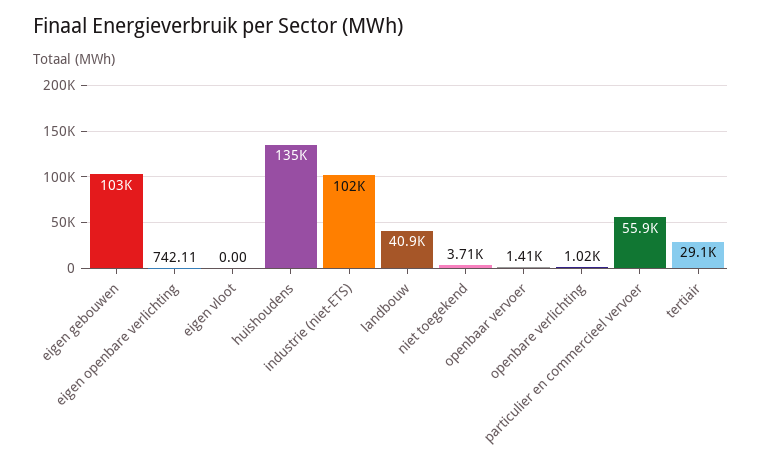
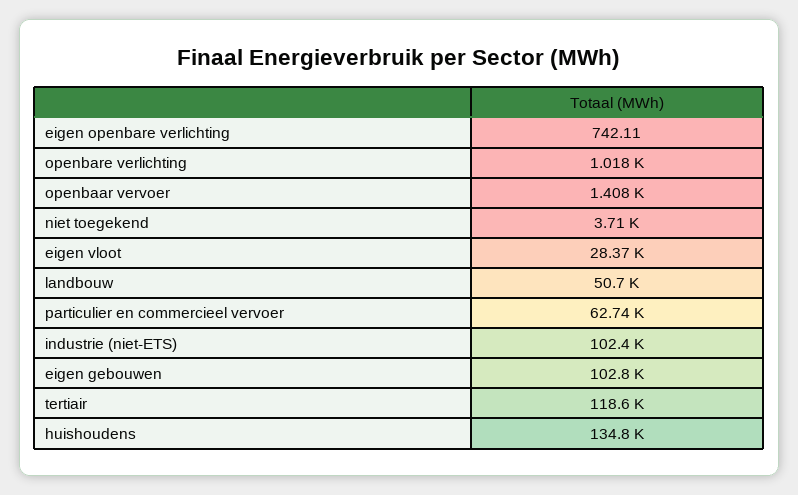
  {
    "eigen gebouwen": 102800,
    "eigen openbare verlichting": 742.11,
-   "eigen vloot": 0,
+   "eigen vloot": 28370,
    "huishoudens": 134800,
    "industrie (niet-ETS)": 102400,
-   "landbouw": 40900,
+   "landbouw": 50700,
    "niet toegekend": 3710,
    "openbaar vervoer": 1408,
    "openbare verlichting": 1018,
-   "particulier en commercieel vervoer": 55900,
+   "particulier en commercieel vervoer": 62740,
-   "tertiair": 29100
+   "tertiair": 118600
  }

